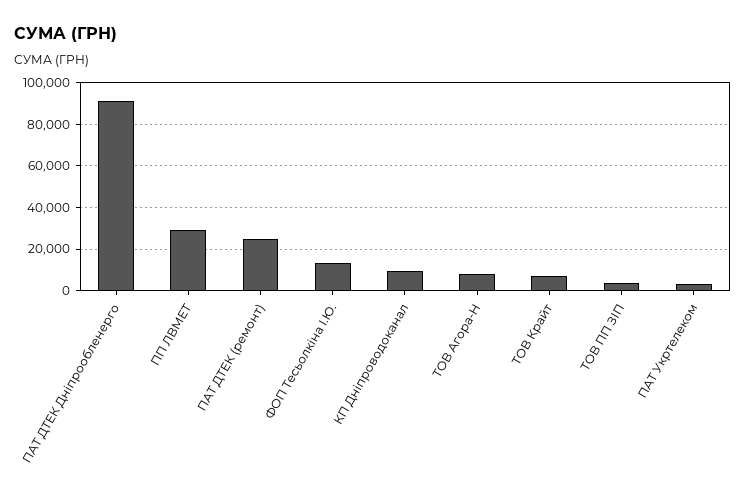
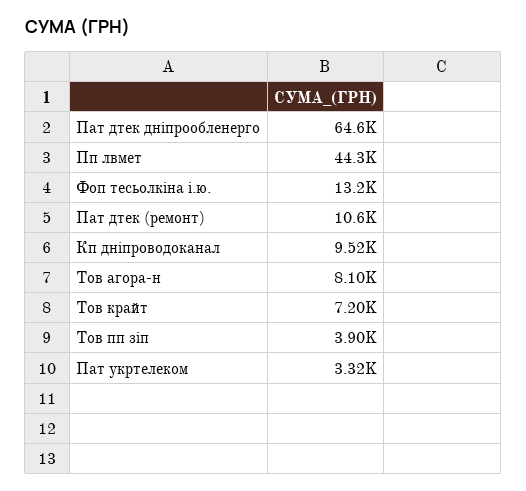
  {
-   "ПАТ ДТЕК Дніпрообленерго": 90000,
+   "ПАТ ДТЕК Дніпрообленерго": 64600,
-   "ПП ЛВМЕТ": 30000,
+   "ПП ЛВМЕТ": 44300,
-   "ПАТ ДТЕК (ремонт)": 25000,
+   "ПАТ ДТЕК (ремонт)": 10600,
    "ФОП Тесьолкіна І.Ю.": 13200,
    "КП Дніпроводоканал": 9520,
    "ТОВ Агора-Н": 8100,
    "ТОВ Крайт": 7200,
    "ТОВ ПП ЗІП": 3900,
    "ПАТ Укртелеком": 3320
  }

